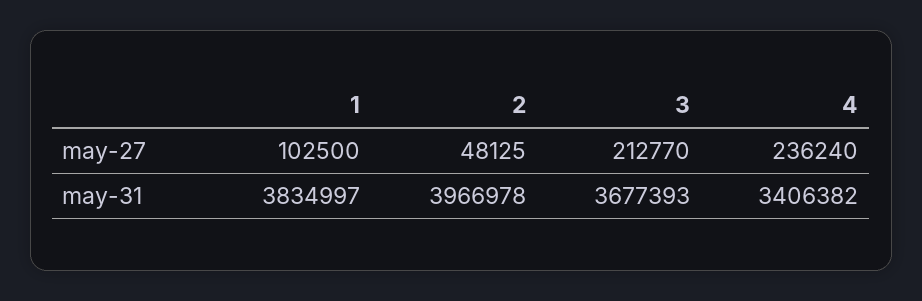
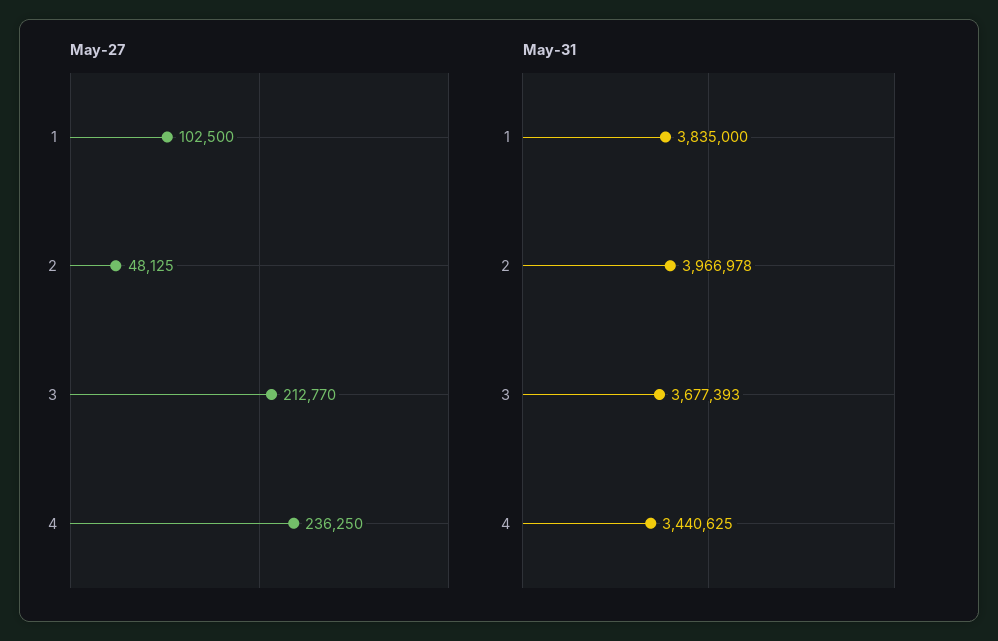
  {
    "may-27": {
      "1": 102500,
      "2": 48125,
      "3": 212770,
-     "4": 236240
+     "4": 236250
    },
    "may-31": {
-     "1": 3834997,
+     "1": 3835000,
      "2": 3966978,
      "3": 3677393,
-     "4": 3406382
+     "4": 3440625
    }
  }

